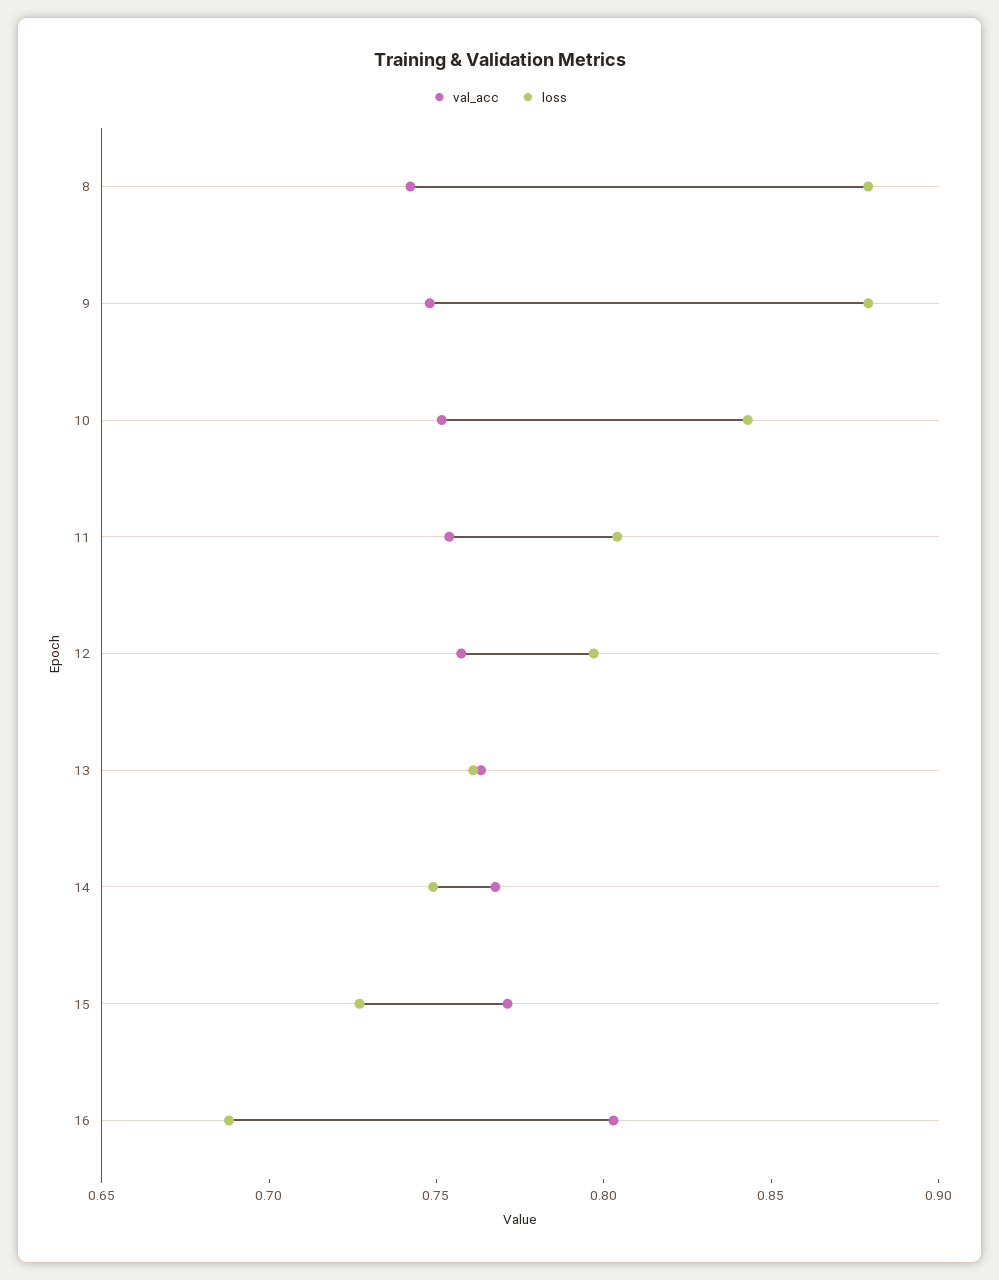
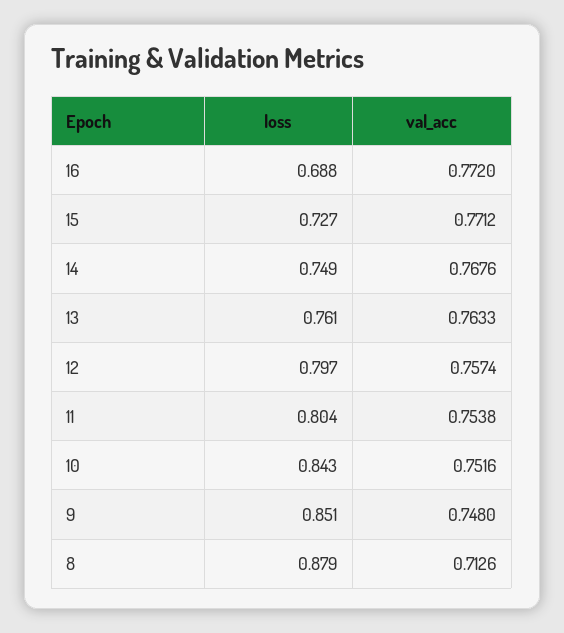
  {
    "val_acc": {
-     "8": 0.74,
+     "8": 0.7126,
      "9": 0.748,
      "10": 0.7516,
      "11": 0.7538,
      "12": 0.7574,
      "13": 0.7633,
      "14": 0.7676,
      "15": 0.7712,
-     "16": 0.8
+     "16": 0.772
    },
    "loss": {
      "8": 0.879,
-     "9": 0.88,
+     "9": 0.851,
      "10": 0.843,
      "11": 0.804,
      "12": 0.797,
      "13": 0.761,
      "14": 0.749,
      "15": 0.727,
      "16": 0.688
    }
  }

